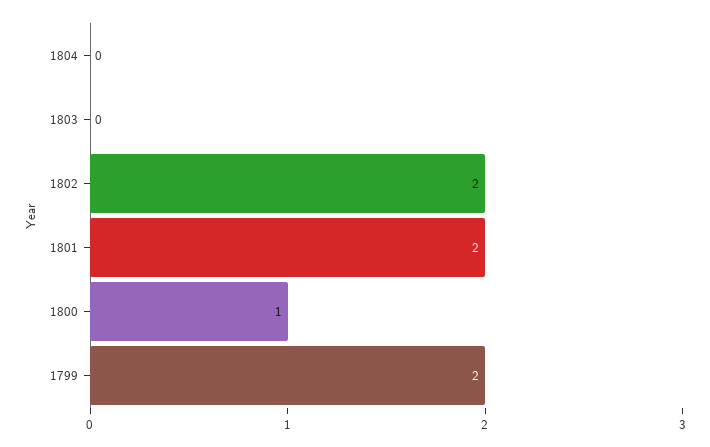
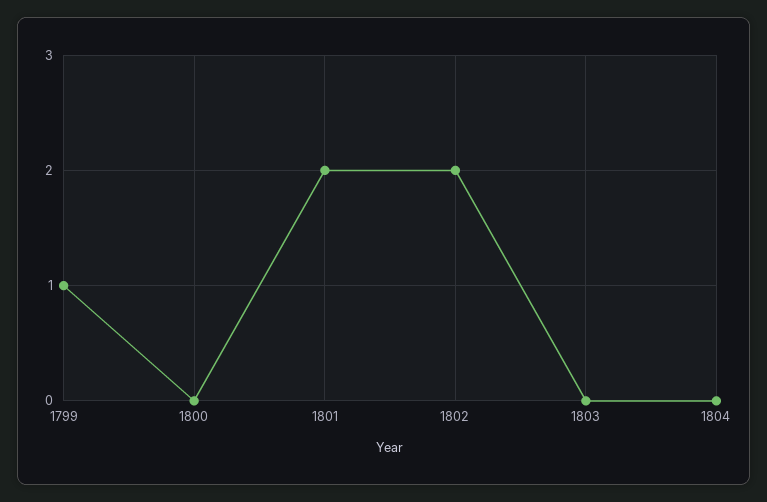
  {
    "1804": 0,
    "1803": 0,
    "1802": 2,
    "1801": 2,
-   "1800": 1,
+   "1800": 0,
-   "1799": 2
+   "1799": 1
  }

